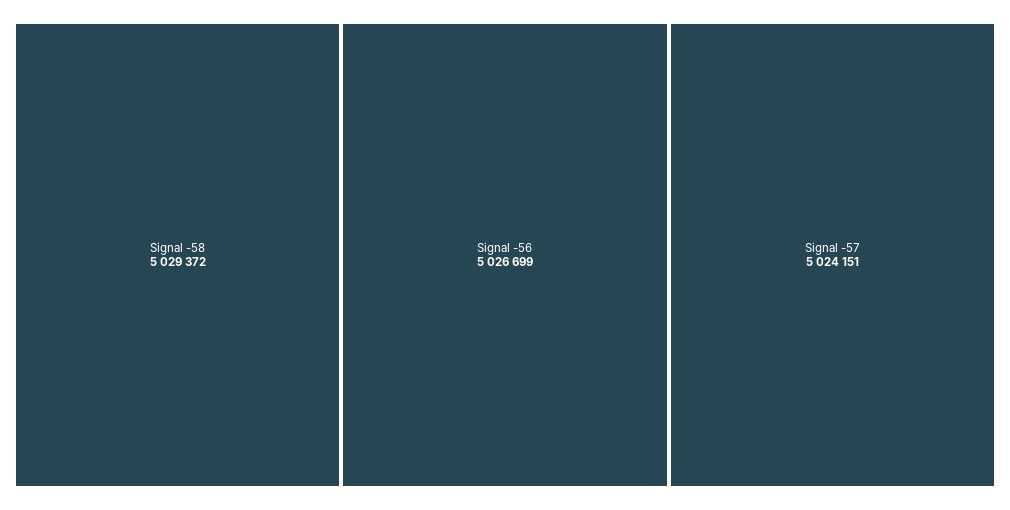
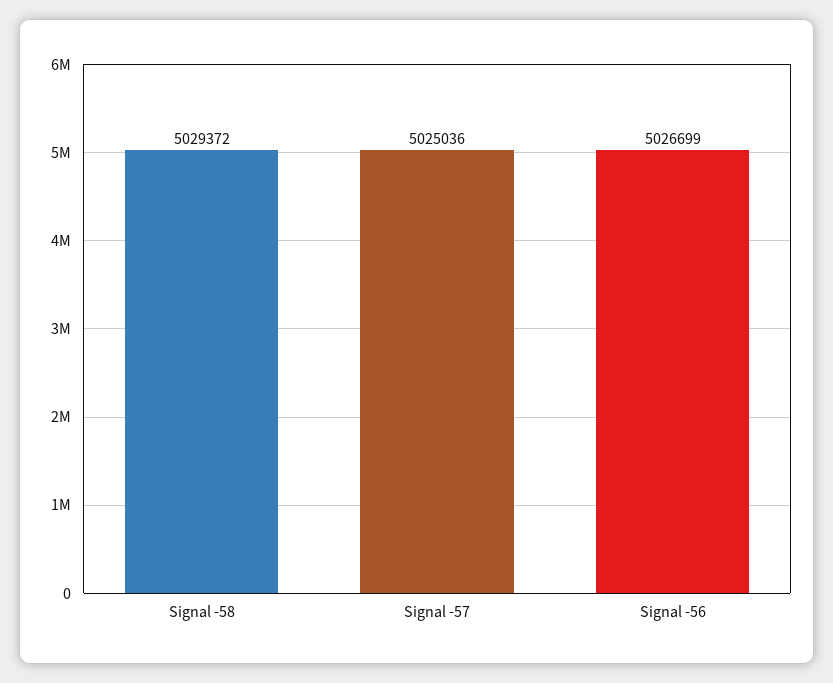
  {
    "Signal -58": 5029372,
    "Signal -56": 5026699,
-   "Signal -57": 5024151
+   "Signal -57": 5025036
  }

